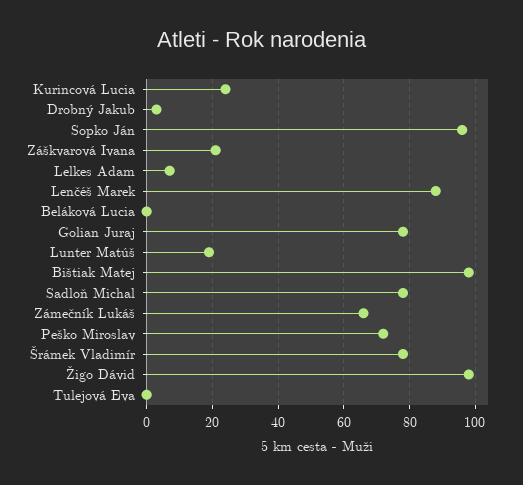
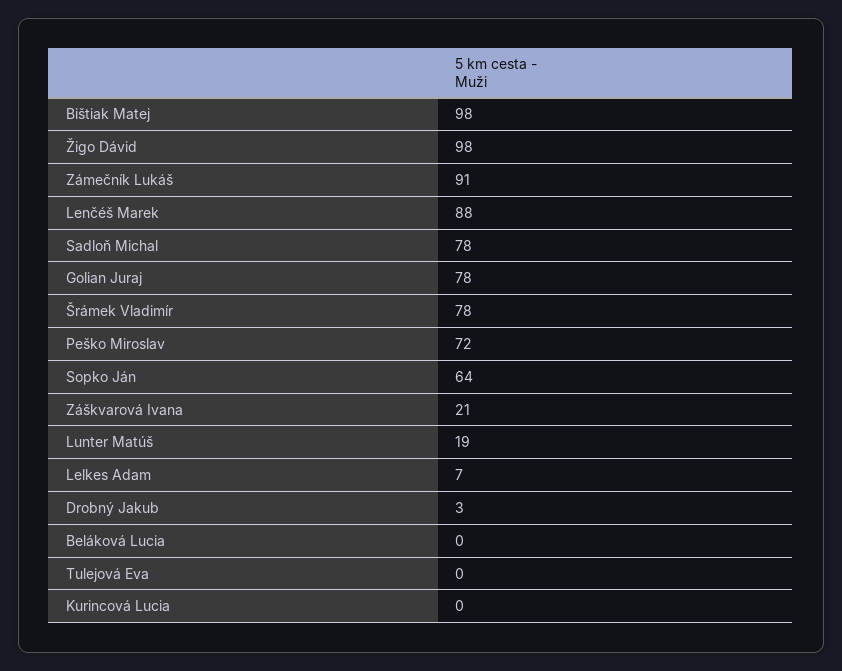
  {
-   "Kurincová Lucia": 25,
+   "Kurincová Lucia": 0,
    "Drobný Jakub": 3,
-   "Sopko Ján": 95,
+   "Sopko Ján": 64,
    "Záškvarová Ivana": 21,
    "Lelkes Adam": 7,
    "Lenčéš Marek": 88,
    "Beláková Lucia": 0,
    "Golian Juraj": 78,
    "Lunter Matúš": 19,
    "Bištiak Matej": 98,
    "Sadloň Michal": 78,
-   "Zámečník Lukáš": 65,
+   "Zámečník Lukáš": 91,
    "Peško Miroslav": 72,
    "Šrámek Vladimír": 78,
    "Žigo Dávid": 98,
    "Tulejová Eva": 0
  }

